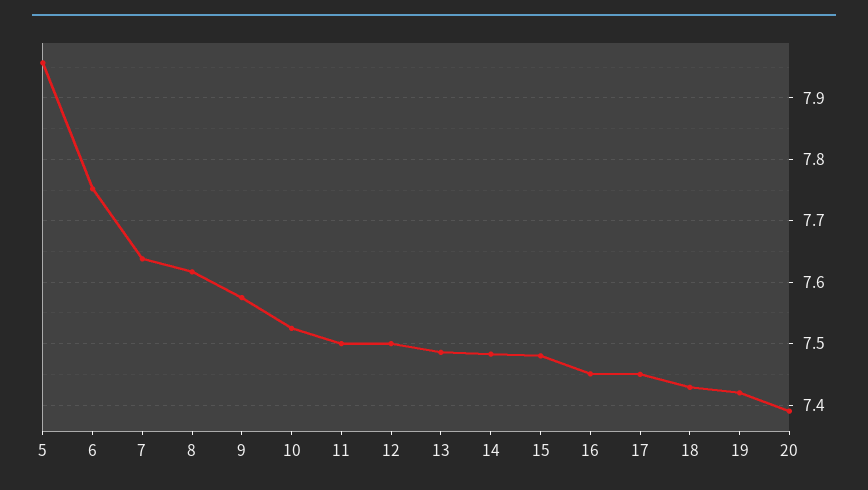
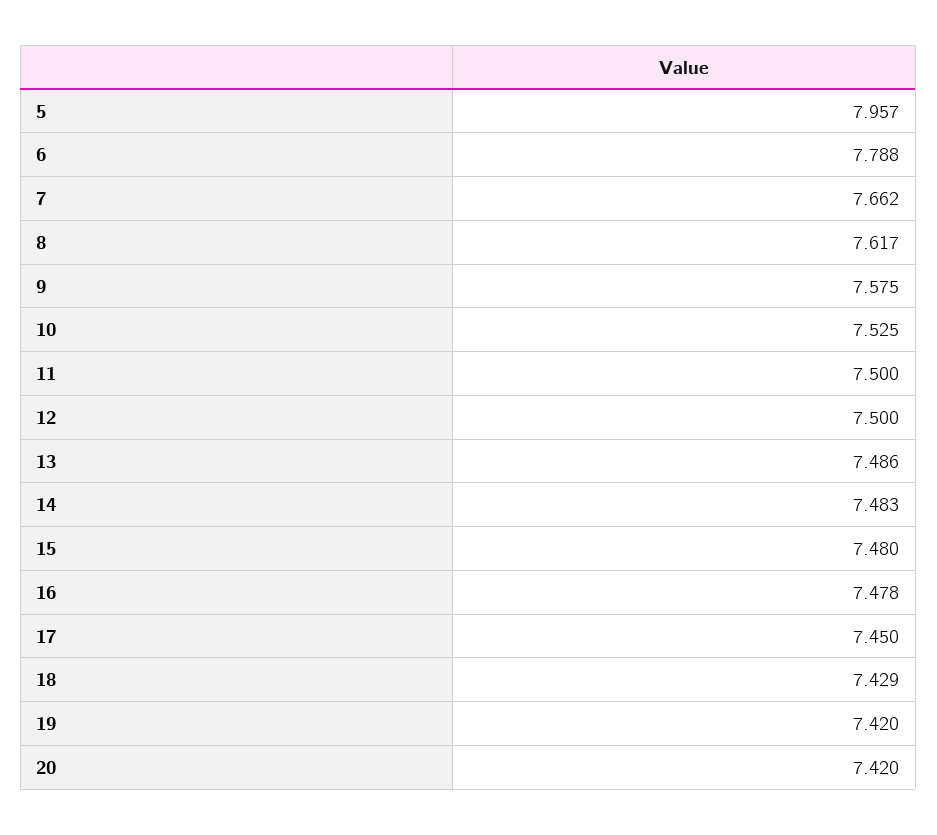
  {
    "5": 7.957,
-   "6": 7.75,
+   "6": 7.788,
-   "7": 7.64,
+   "7": 7.662,
    "8": 7.617,
    "9": 7.575,
    "10": 7.525,
    "11": 7.5,
    "12": 7.5,
    "13": 7.486,
    "14": 7.483,
    "15": 7.48,
-   "16": 7.45,
+   "16": 7.478,
    "17": 7.45,
    "18": 7.429,
    "19": 7.42,
-   "20": 7.39
+   "20": 7.42
  }

